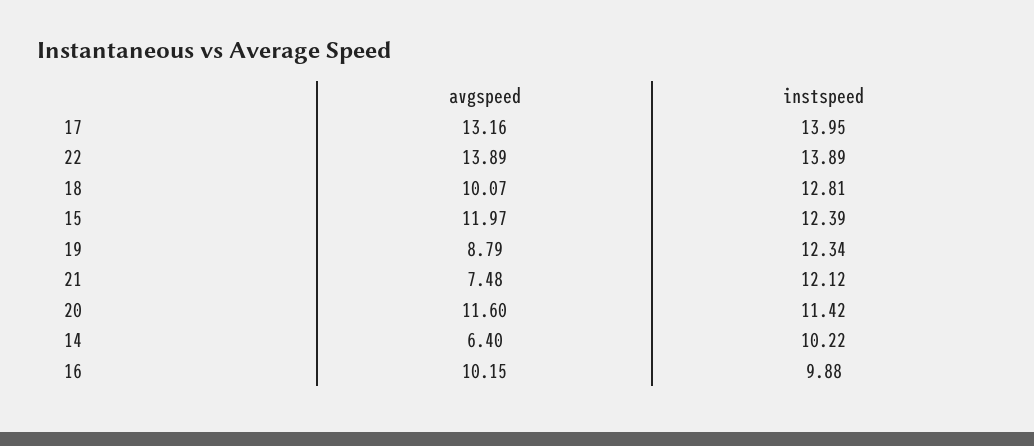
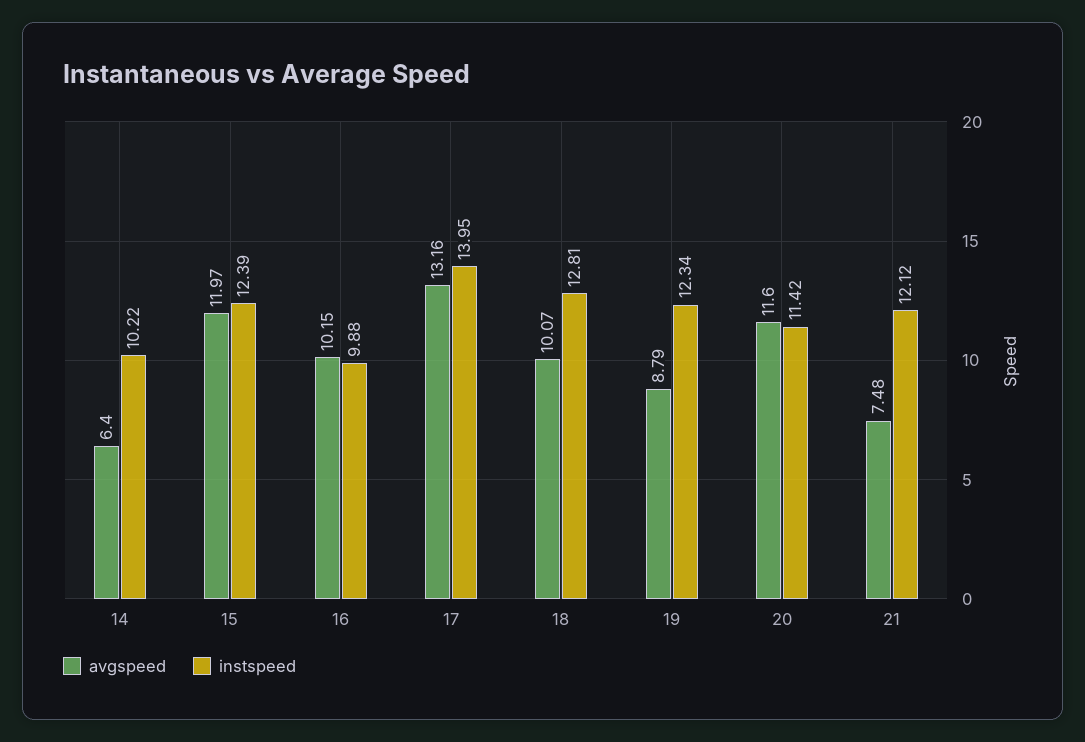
  {
    "avgspeed": {
      "17": 13.16,
-     "22": 13.89,
      "18": 10.07,
      "15": 11.97,
      "19": 8.79,
      "21": 7.48,
      "20": 11.6,
      "14": 6.4,
      "16": 10.15
    },
    "instspeed": {
      "17": 13.95,
-     "22": 13.89,
      "18": 12.81,
      "15": 12.39,
      "19": 12.34,
      "21": 12.12,
      "20": 11.42,
      "14": 10.22,
      "16": 9.88
    }
  }

